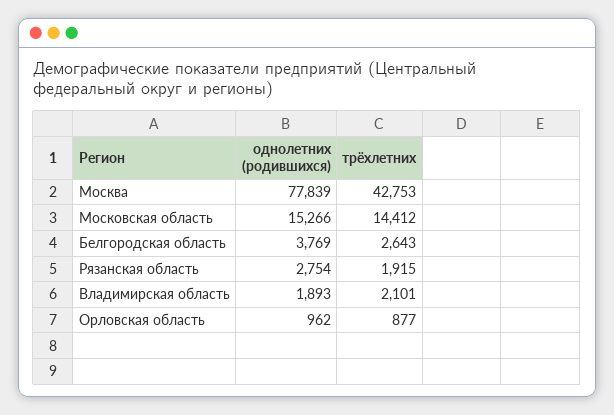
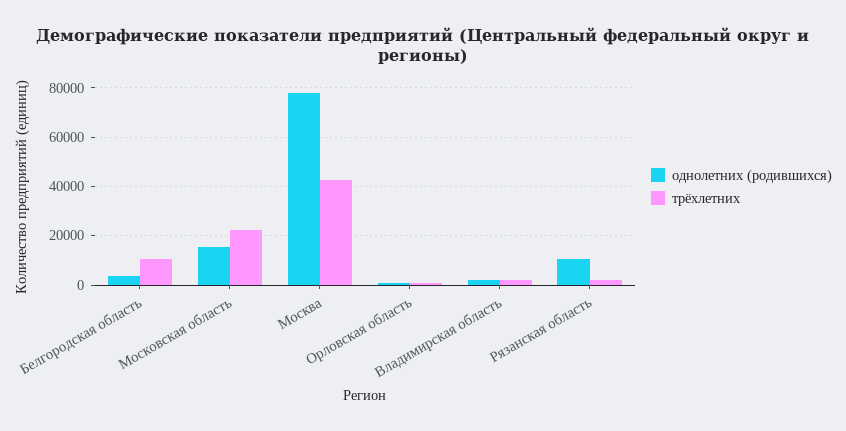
  {
    "однолетних (родившихся)": {
      "Москва": 77839,
      "Московская область": 15266,
      "Белгородская область": 3769,
-     "Рязанская область": 2754,
+     "Рязанская область": 10000,
      "Владимирская область": 1893,
      "Орловская область": 962
    },
    "трёхлетних": {
      "Москва": 42753,
-     "Московская область": 14412,
+     "Московская область": 22500,
-     "Белгородская область": 2643,
+     "Белгородская область": 10000,
      "Рязанская область": 1915,
      "Владимирская область": 2101,
      "Орловская область": 877
    }
  }

